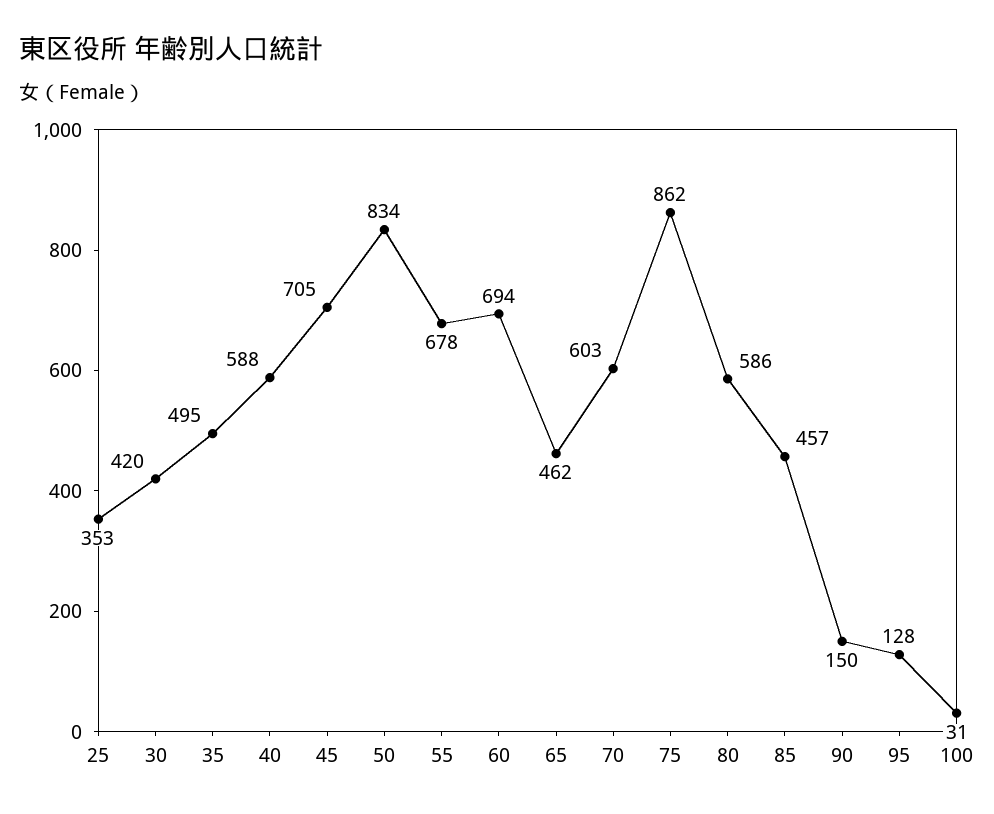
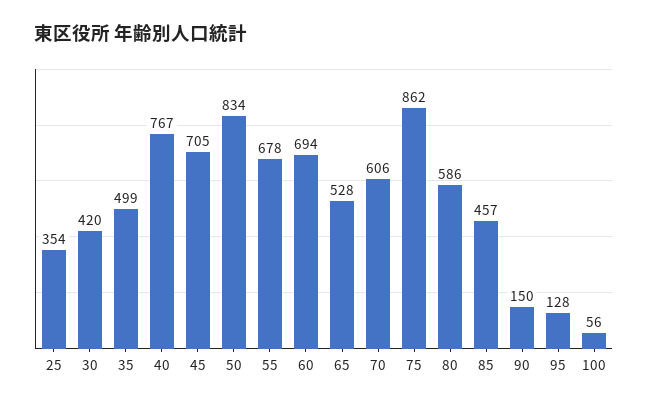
  {
-   "25": 353,
+   "25": 354,
    "30": 420,
-   "35": 495,
+   "35": 499,
-   "40": 588,
+   "40": 767,
    "45": 705,
    "50": 834,
    "55": 678,
    "60": 694,
-   "65": 462,
+   "65": 528,
-   "70": 603,
+   "70": 606,
    "75": 862,
    "80": 586,
    "85": 457,
    "90": 150,
    "95": 128,
-   "100": 31
+   "100": 56
  }

